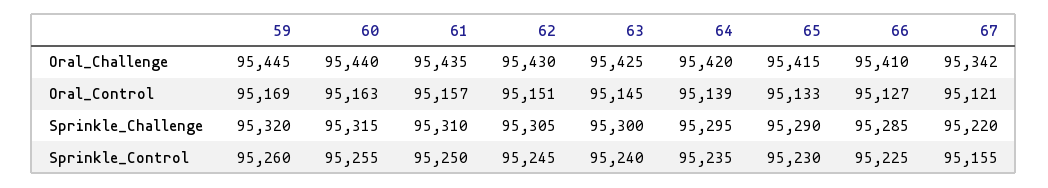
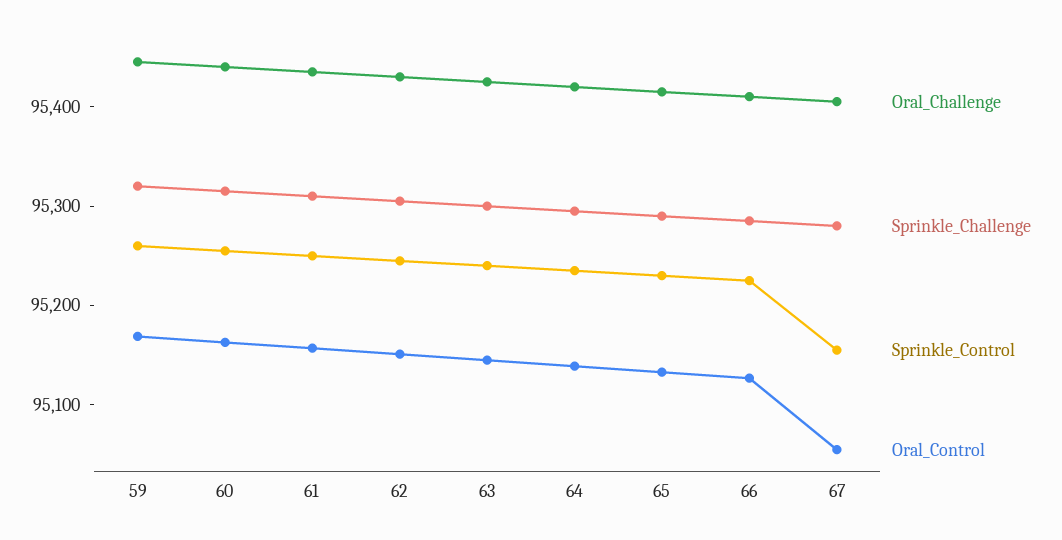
  {
    "Oral_Challenge": {
      "59": 95445,
      "60": 95440,
      "61": 95435,
      "62": 95430,
      "63": 95425,
      "64": 95420,
      "65": 95415,
      "66": 95410,
-     "67": 95342
+     "67": 95400
    },
    "Oral_Control": {
      "59": 95169,
      "60": 95163,
      "61": 95157,
      "62": 95151,
      "63": 95145,
      "64": 95139,
      "65": 95133,
      "66": 95127,
-     "67": 95121
+     "67": 95060
    },
    "Sprinkle_Challenge": {
      "59": 95320,
      "60": 95315,
      "61": 95310,
      "62": 95305,
      "63": 95300,
      "64": 95295,
      "65": 95290,
      "66": 95285,
-     "67": 95220
+     "67": 95280
    },
    "Sprinkle_Control": {
      "59": 95260,
      "60": 95255,
      "61": 95250,
      "62": 95245,
      "63": 95240,
      "64": 95235,
      "65": 95230,
      "66": 95225,
      "67": 95155
    }
  }

